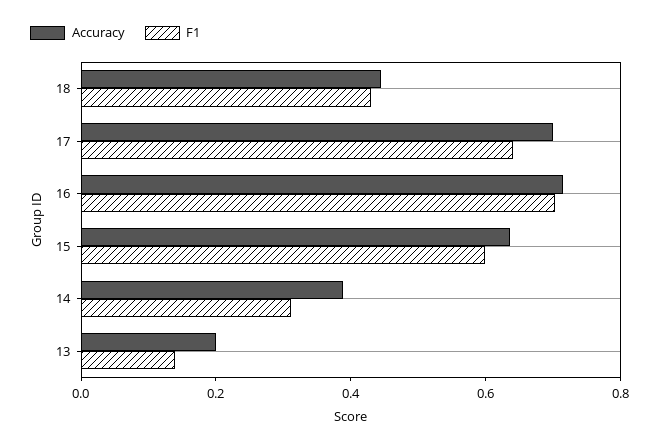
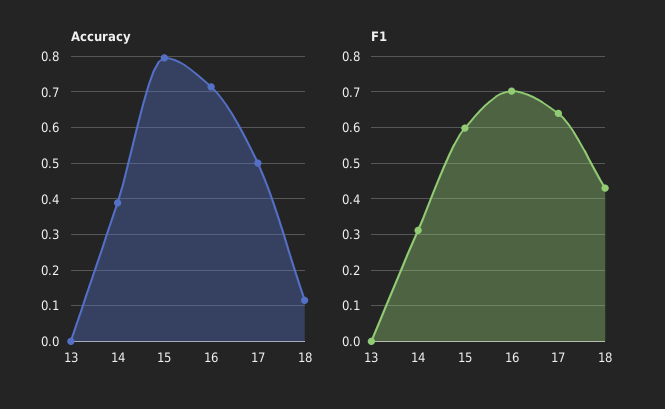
  {
    "Accuracy": {
-     "18": 0.45,
+     "18": 0.12,
-     "17": 0.7,
+     "17": 0.5,
      "16": 0.72,
-     "15": 0.65,
+     "15": 0.8,
      "14": 0.38,
-     "13": 0.2
+     "13": 0
    },
    "F1": {
      "18": 0.44,
      "17": 0.64,
      "16": 0.7,
      "15": 0.6,
      "14": 0.32,
-     "13": 0.15
+     "13": 0
    }
  }

